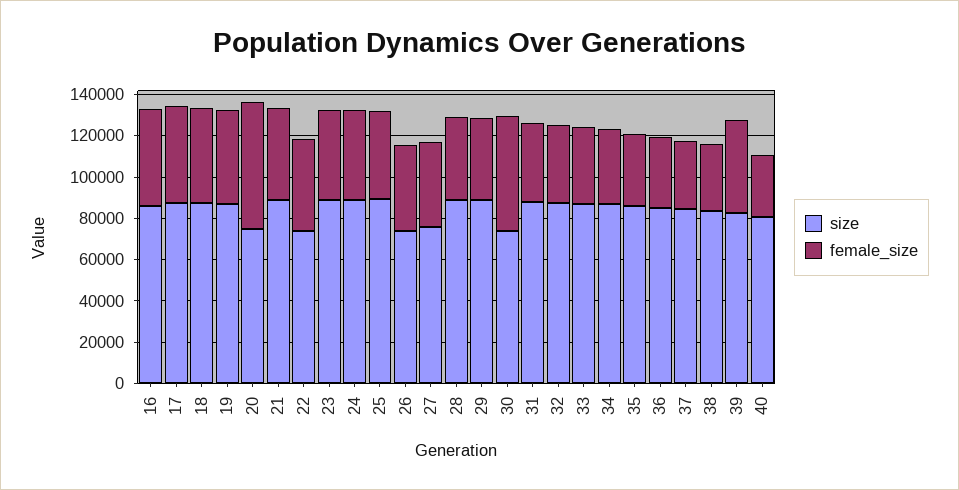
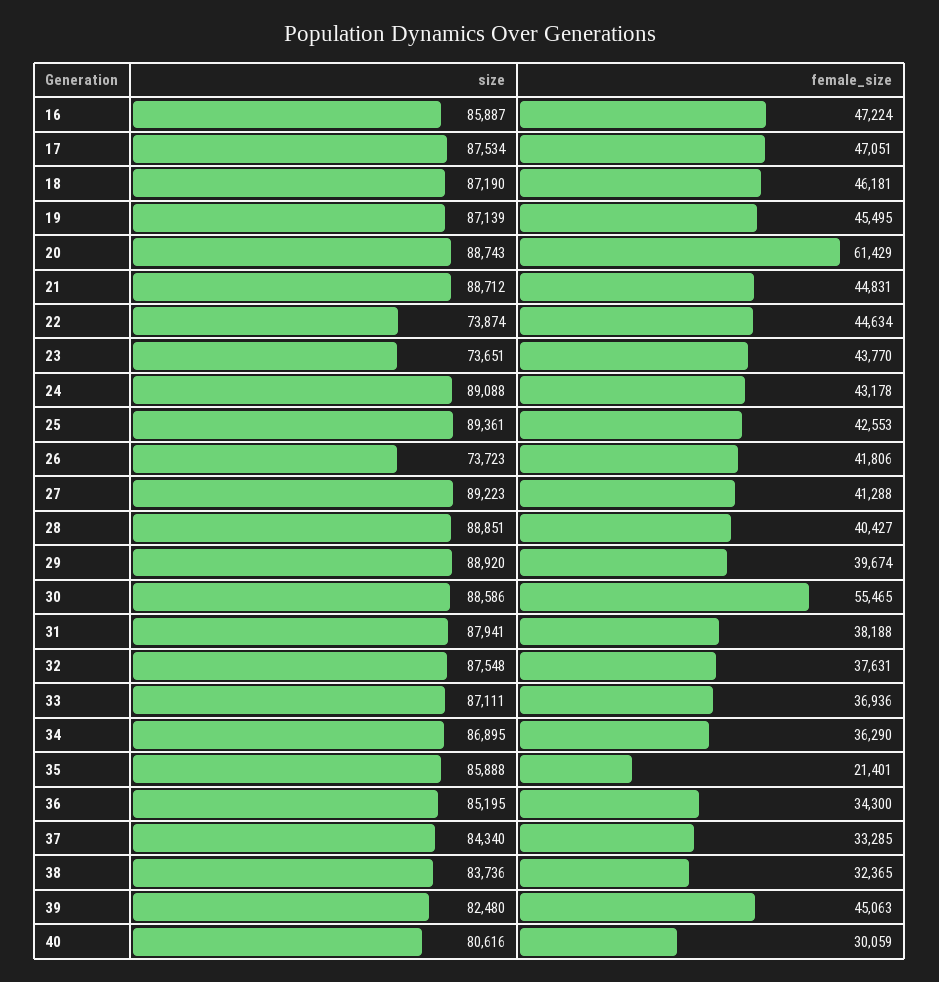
  {
    "size": {
      "16": 85887,
      "17": 87534,
      "18": 87190,
      "19": 87139,
-     "20": 75000,
+     "20": 88743,
      "21": 88712,
      "22": 73874,
-     "23": 90000,
+     "23": 73651,
      "24": 89088,
      "25": 89361,
      "26": 73723,
-     "27": 75000,
+     "27": 89223,
      "28": 88851,
      "29": 88920,
-     "30": 75000,
+     "30": 88586,
      "31": 87941,
      "32": 87548,
      "33": 87111,
      "34": 86895,
      "35": 85888,
      "36": 85195,
      "37": 84340,
      "38": 83736,
      "39": 82480,
      "40": 80616
    },
    "female_size": {
      "16": 47224,
      "17": 47051,
      "18": 46181,
      "19": 45495,
      "20": 61429,
      "21": 44831,
      "22": 44634,
      "23": 43770,
      "24": 43178,
      "25": 42553,
      "26": 41806,
      "27": 41288,
      "28": 40427,
      "29": 39674,
      "30": 55465,
      "31": 38188,
      "32": 37631,
      "33": 36936,
      "34": 36290,
-     "35": 35000,
+     "35": 21401,
      "36": 34300,
      "37": 33285,
      "38": 32365,
      "39": 45063,
      "40": 30059
    }
  }

